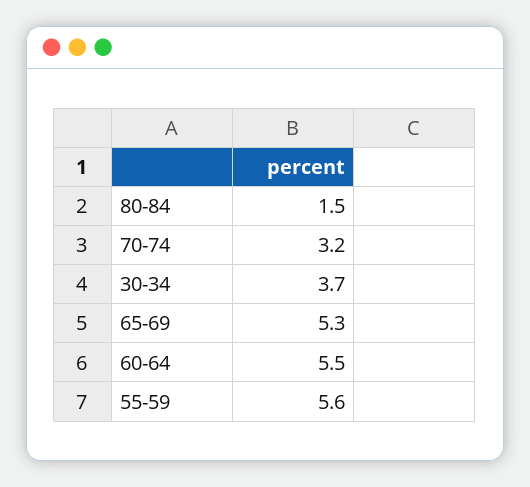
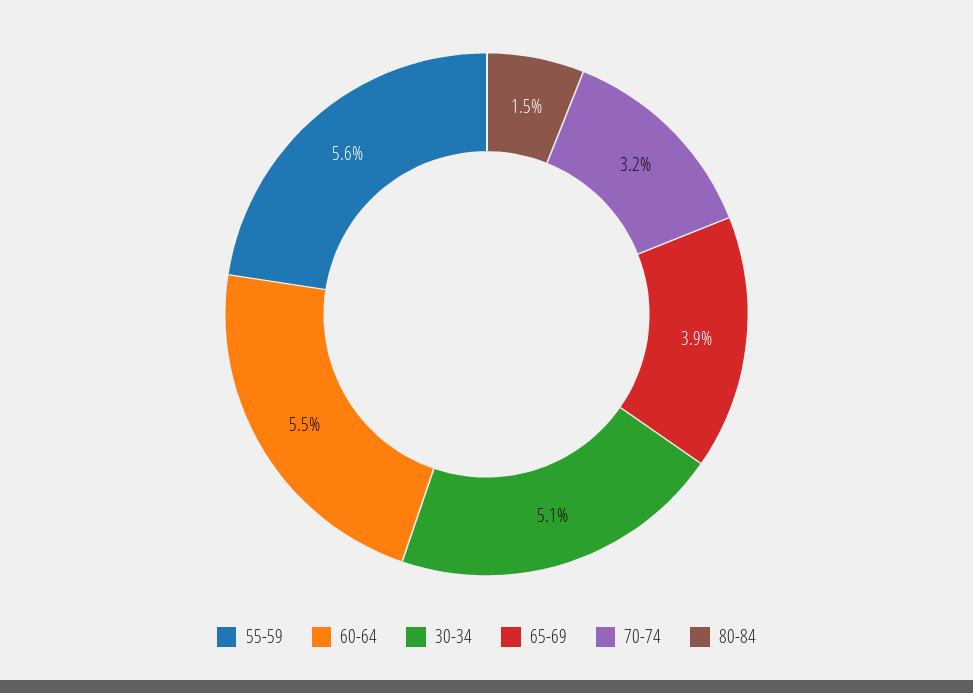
  {
    "80-84": 1.5,
    "70-74": 3.2,
-   "30-34": 3.7,
+   "30-34": 5.1,
-   "65-69": 5.3,
+   "65-69": 3.9,
    "60-64": 5.5,
    "55-59": 5.6
  }

